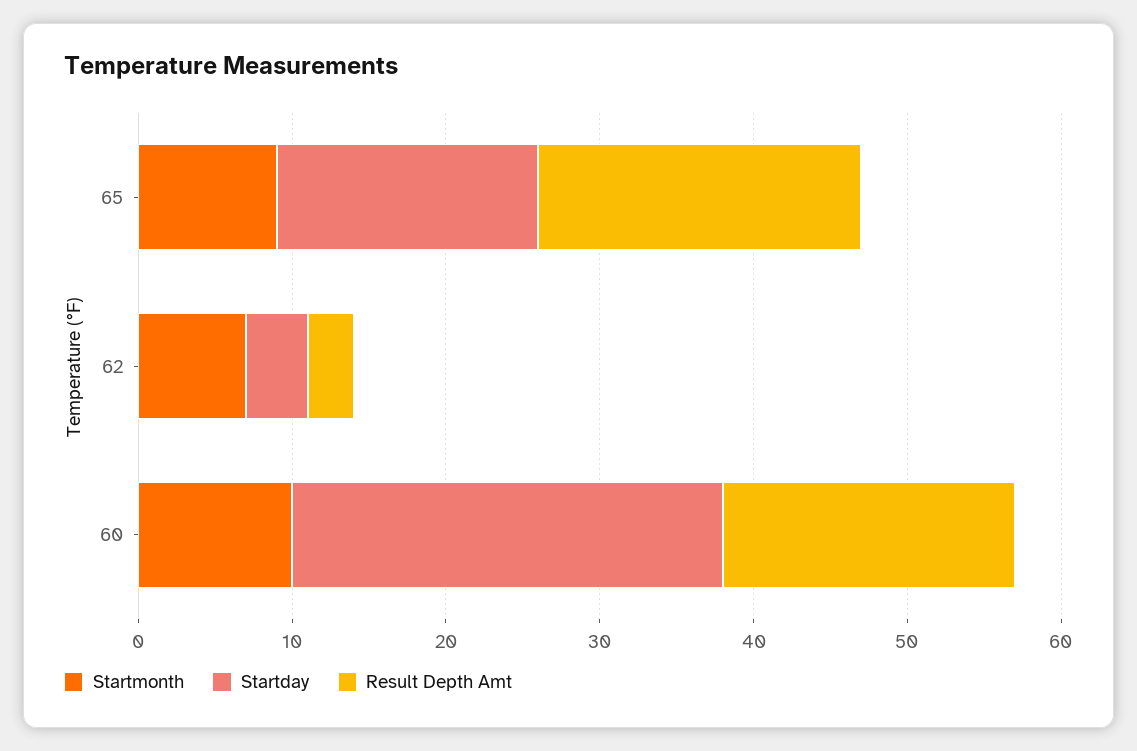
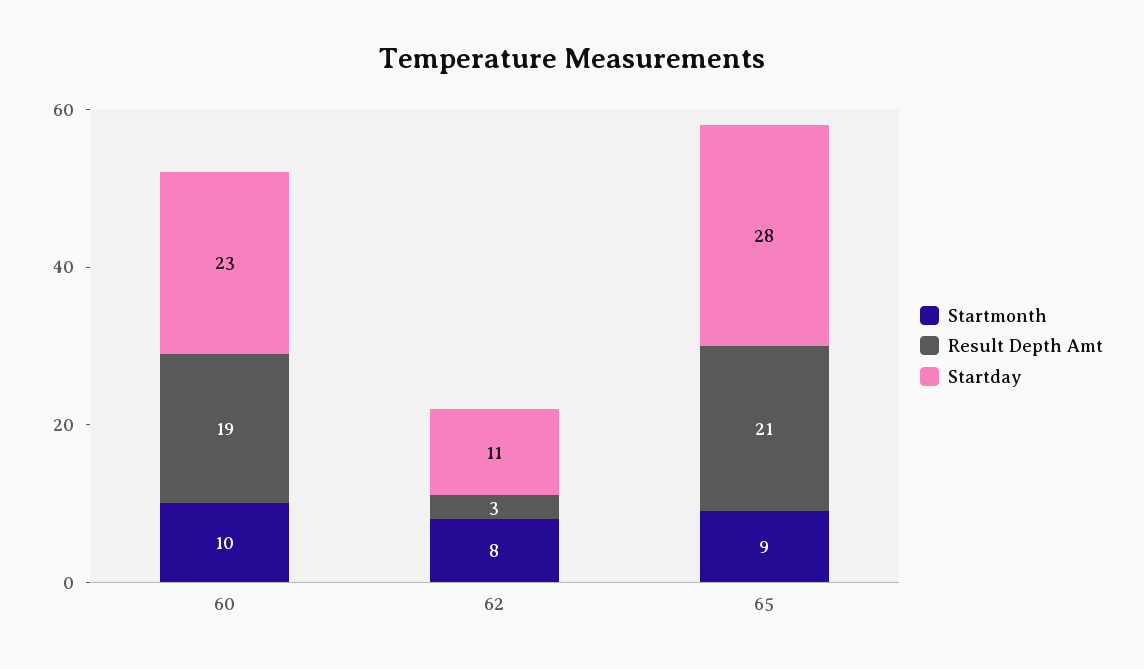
  {
    "Startmonth": {
      "65": 9,
-     "62": 7,
+     "62": 8,
      "60": 10
    },
    "Startday": {
-     "65": 17,
+     "65": 28,
-     "62": 4,
+     "62": 11,
-     "60": 28
+     "60": 23
    },
    "Result Depth Amt": {
      "65": 21,
      "62": 3,
      "60": 19
    }
  }

